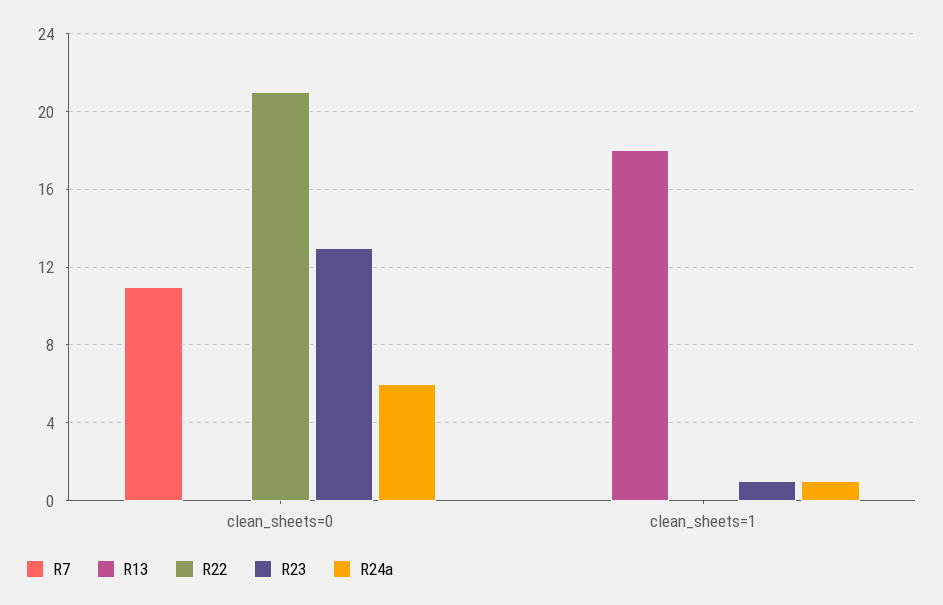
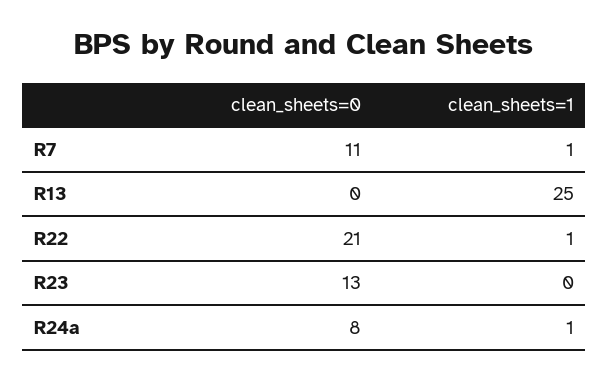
  {
    "R7": {
      "clean_sheets=0": 11,
-     "clean_sheets=1": 0
+     "clean_sheets=1": 1
    },
    "R13": {
      "clean_sheets=0": 0,
-     "clean_sheets=1": 18
+     "clean_sheets=1": 25
    },
    "R22": {
      "clean_sheets=0": 21,
-     "clean_sheets=1": 0
+     "clean_sheets=1": 1
    },
    "R23": {
      "clean_sheets=0": 13,
-     "clean_sheets=1": 1
+     "clean_sheets=1": 0
    },
    "R24a": {
-     "clean_sheets=0": 6,
+     "clean_sheets=0": 8,
      "clean_sheets=1": 1
    }
  }

